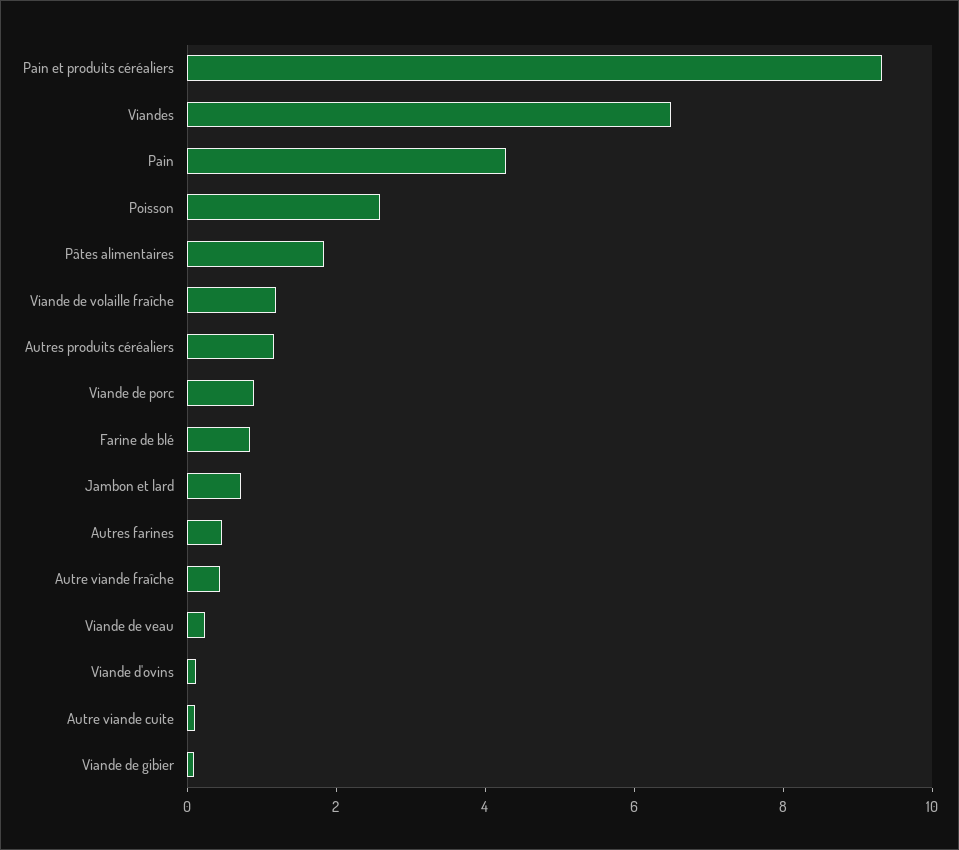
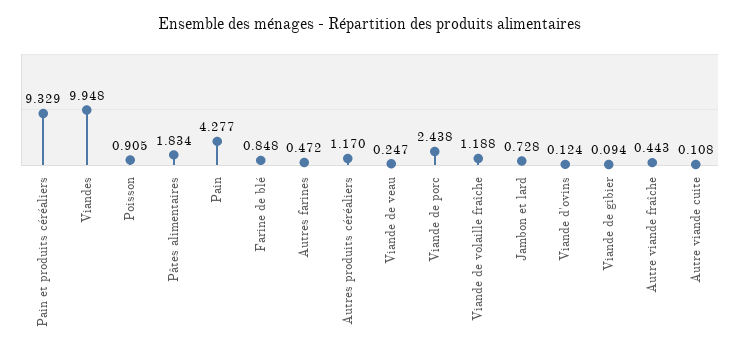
  {
    "Pain et produits céréaliers": 9.329,
-   "Viandes": 6.5,
+   "Viandes": 9.948,
    "Pain": 4.277,
-   "Poisson": 2.5,
+   "Poisson": 0.905,
    "Pâtes alimentaires": 1.834,
    "Viande de volaille fraîche": 1.188,
    "Autres produits céréaliers": 1.17,
-   "Viande de porc": 1,
+   "Viande de porc": 2.438,
    "Farine de blé": 0.848,
    "Jambon et lard": 0.728,
    "Autres farines": 0.472,
    "Autre viande fraîche": 0.443,
    "Viande de veau": 0.247,
    "Viande d'ovins": 0.124,
    "Autre viande cuite": 0.108,
    "Viande de gibier": 0.094
  }

